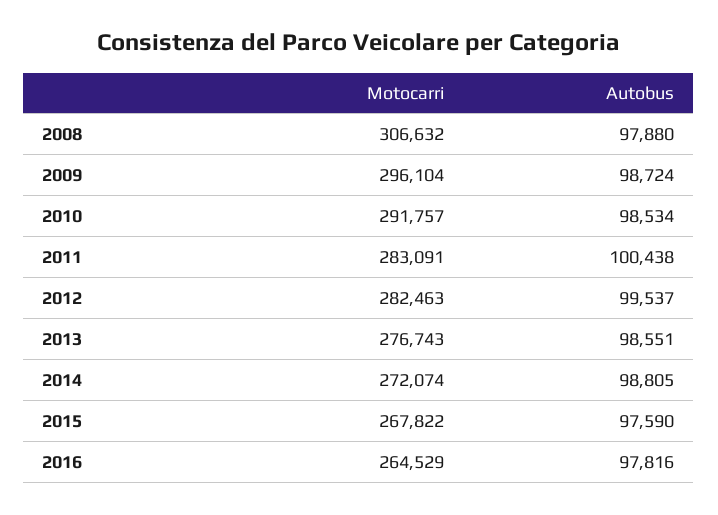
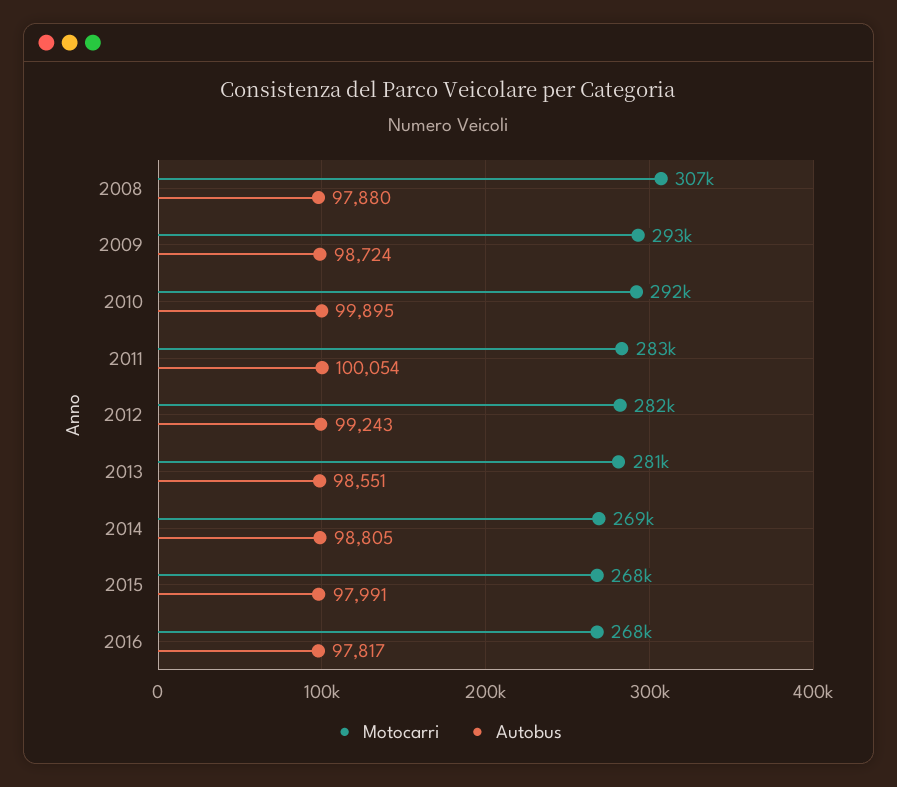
  {
    "Motocarri": {
      "2008": 306632,
-     "2009": 296104,
+     "2009": 293000,
      "2010": 291757,
      "2011": 283091,
      "2012": 282463,
-     "2013": 276743,
+     "2013": 281000,
-     "2014": 272074,
+     "2014": 269000,
      "2015": 267822,
-     "2016": 264529
+     "2016": 268000
    },
    "Autobus": {
      "2008": 97880,
      "2009": 98724,
-     "2010": 98534,
+     "2010": 99895,
-     "2011": 100438,
+     "2011": 100054,
-     "2012": 99537,
+     "2012": 99243,
      "2013": 98551,
      "2014": 98805,
-     "2015": 97590,
+     "2015": 97991,
-     "2016": 97816
+     "2016": 97817
    }
  }

